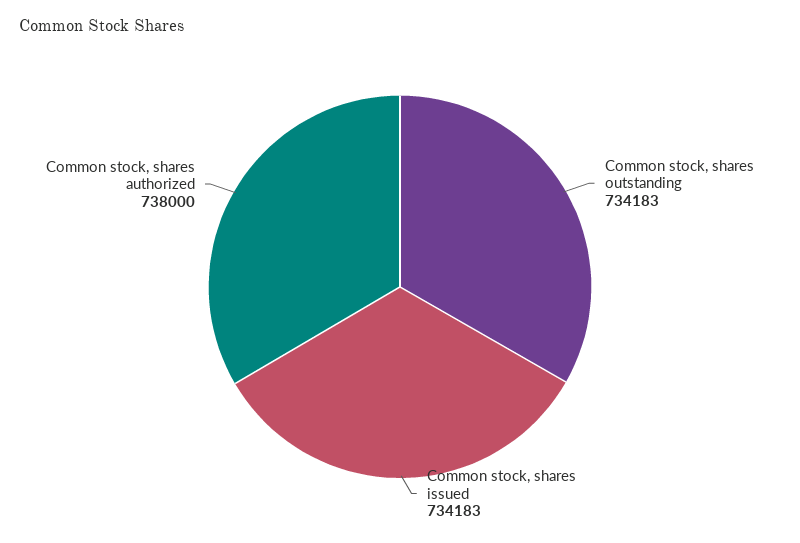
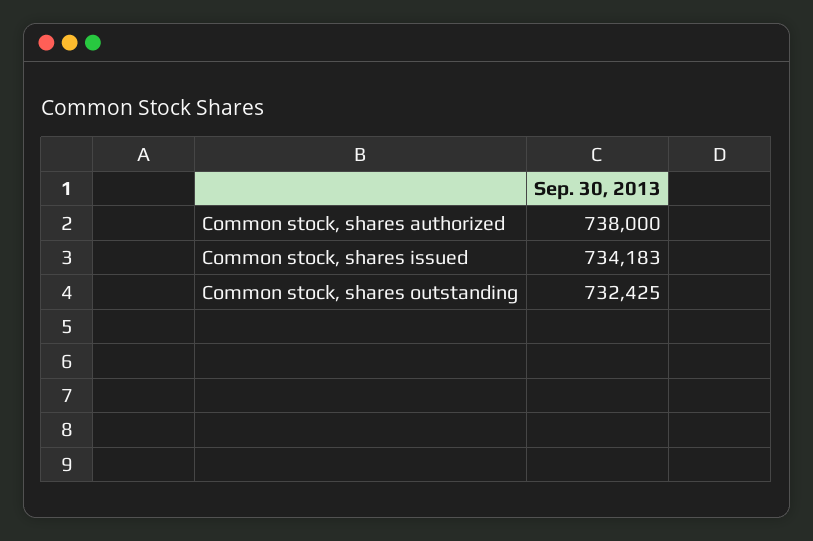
  {
-   "Common stock, shares outstanding": 734183,
+   "Common stock, shares outstanding": 732425,
    "Common stock, shares issued": 734183,
    "Common stock, shares authorized": 738000
  }

